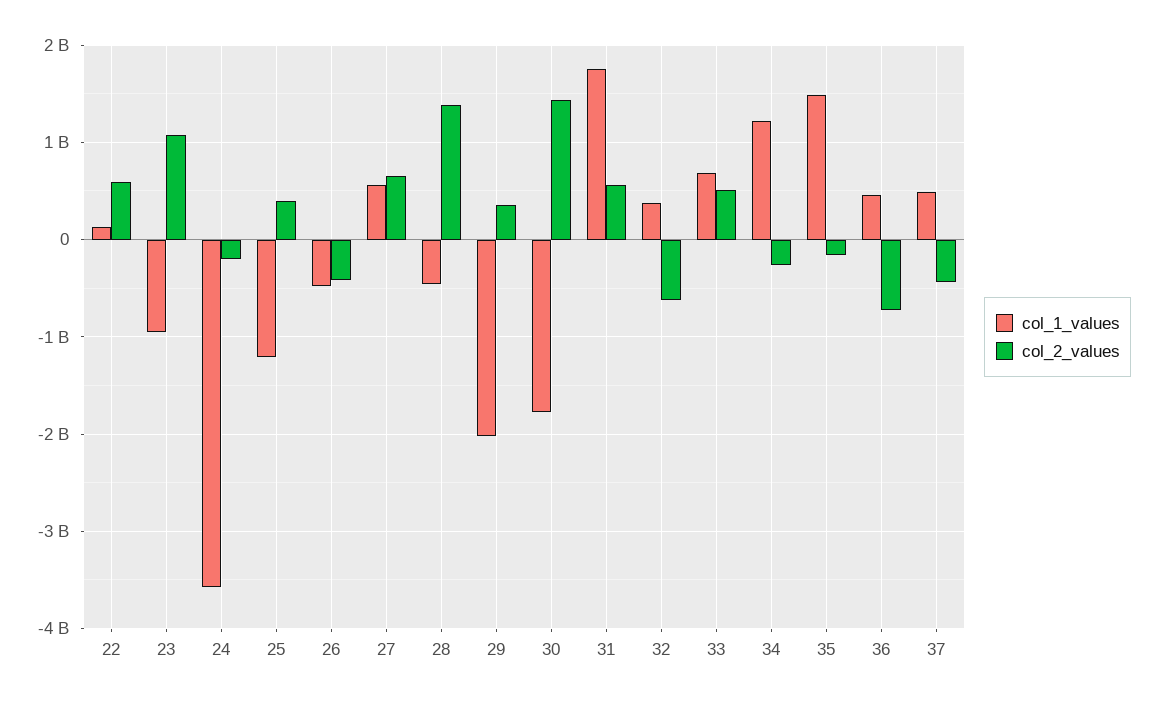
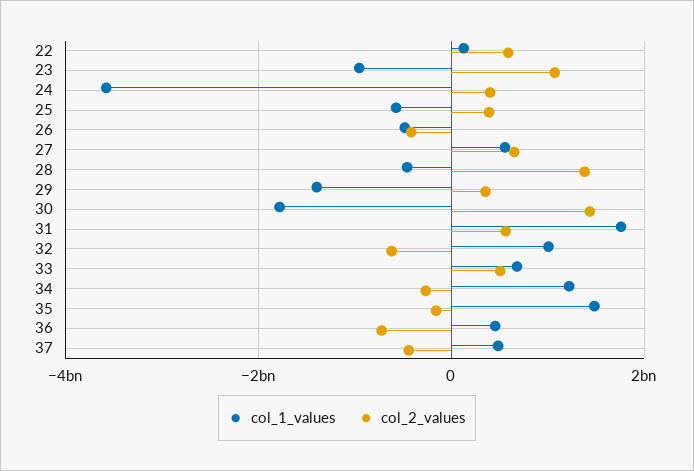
  {
    "col_1_values": {
      "22": 100000000,
      "23": -1000000000,
      "24": -3600000000,
-     "25": -1200000000,
+     "25": -600000000,
      "26": -500000000,
      "27": 600000000,
      "28": -500000000,
-     "29": -2000000000,
+     "29": -1400000000,
      "30": -1800000000,
      "31": 1800000000,
-     "32": 400000000,
+     "32": 1000000000,
      "33": 700000000,
      "34": 1200000000,
      "35": 1500000000,
      "36": 500000000,
      "37": 500000000
    },
    "col_2_values": {
      "22": 600000000,
      "23": 1100000000,
-     "24": -200000000,
+     "24": 400000000,
      "25": 400000000,
      "26": -400000000,
      "27": 700000000,
      "28": 1400000000,
      "29": 400000000,
      "30": 1400000000,
      "31": 600000000,
      "32": -600000000,
      "33": 500000000,
      "34": -300000000,
      "35": -200000000,
      "36": -700000000,
      "37": -400000000
    }
  }

